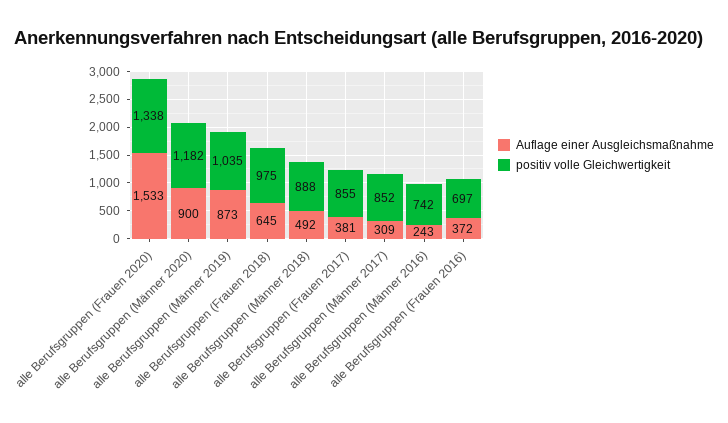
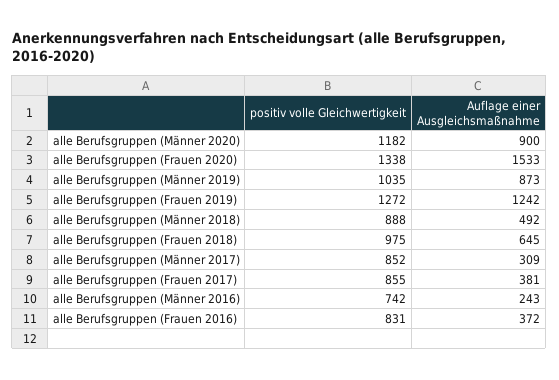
  {
    "Auflage einer Ausgleichsmaßnahme": {
      "alle Berufsgruppen (Frauen 2020)": 1533,
      "alle Berufsgruppen (Männer 2020)": 900,
      "alle Berufsgruppen (Männer 2019)": 873,
      "alle Berufsgruppen (Frauen 2018)": 645,
      "alle Berufsgruppen (Männer 2018)": 492,
      "alle Berufsgruppen (Frauen 2017)": 381,
      "alle Berufsgruppen (Männer 2017)": 309,
      "alle Berufsgruppen (Männer 2016)": 243,
-     "alle Berufsgruppen (Frauen 2016)": 372
+     "alle Berufsgruppen (Frauen 2016)": 372,
+     "alle Berufsgruppen (Frauen 2019)": 1242
    },
    "positiv volle Gleichwertigkeit": {
      "alle Berufsgruppen (Frauen 2020)": 1338,
      "alle Berufsgruppen (Männer 2020)": 1182,
      "alle Berufsgruppen (Männer 2019)": 1035,
      "alle Berufsgruppen (Frauen 2018)": 975,
      "alle Berufsgruppen (Männer 2018)": 888,
      "alle Berufsgruppen (Frauen 2017)": 855,
      "alle Berufsgruppen (Männer 2017)": 852,
      "alle Berufsgruppen (Männer 2016)": 742,
-     "alle Berufsgruppen (Frauen 2016)": 697
+     "alle Berufsgruppen (Frauen 2016)": 831,
+     "alle Berufsgruppen (Frauen 2019)": 1272
    }
  }

